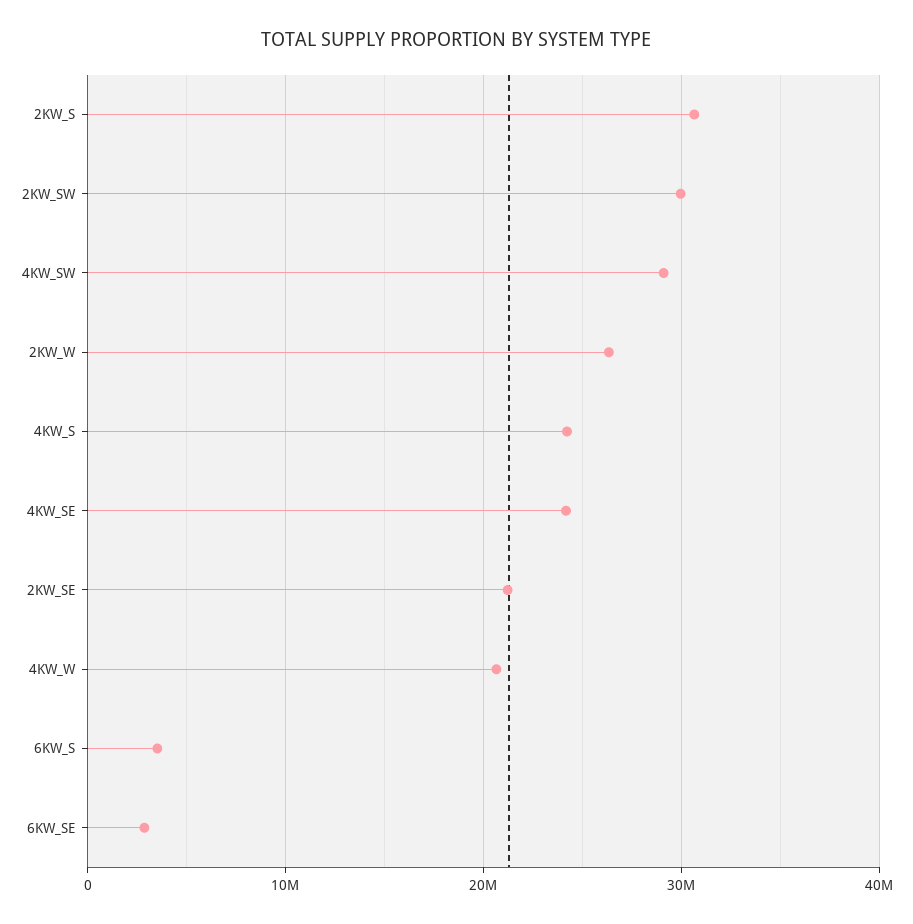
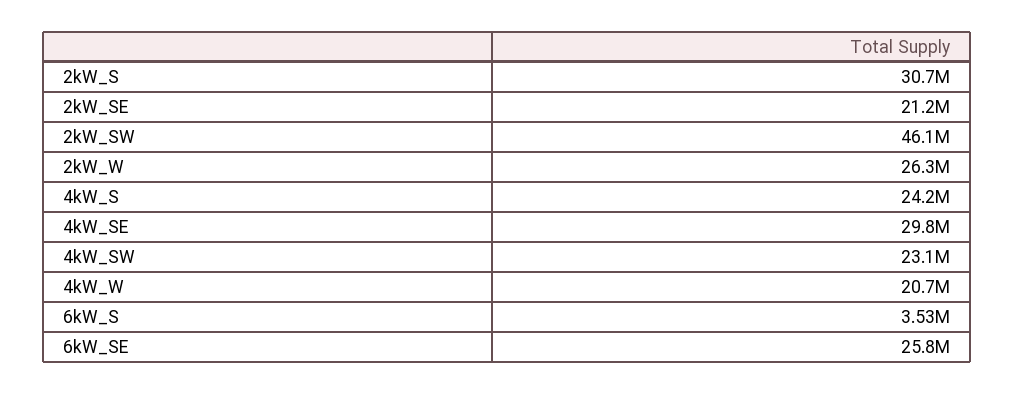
  {
    "2KW_S": 30700000,
-   "2KW_SW": 30000000,
+   "2KW_SW": 46100000,
-   "4KW_SW": 29000000,
+   "4KW_SW": 23100000,
    "2KW_W": 26300000,
    "4KW_S": 24200000,
-   "4KW_SE": 24000000,
+   "4KW_SE": 29800000,
    "2KW_SE": 21200000,
    "4KW_W": 20700000,
    "6KW_S": 3530000,
-   "6KW_SE": 3000000
+   "6KW_SE": 25800000
  }

